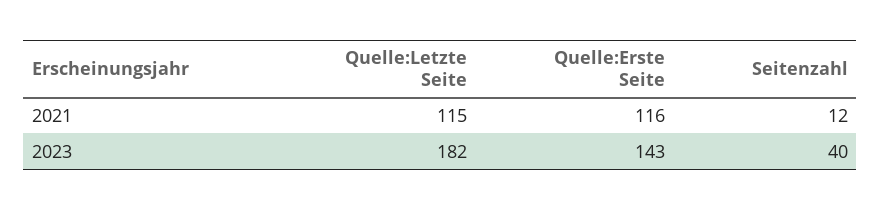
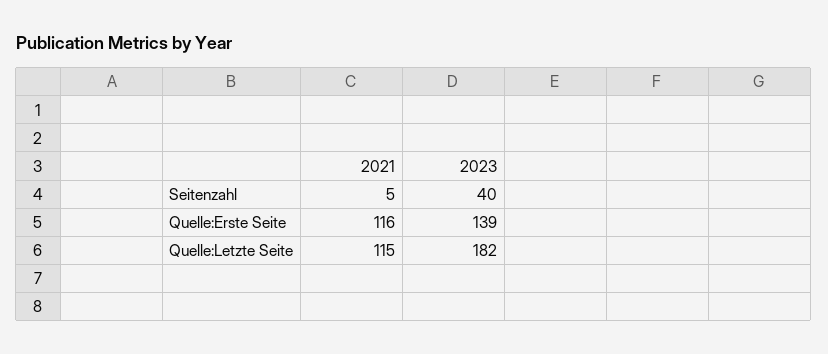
  {
    "Quelle:Letzte Seite": {
      "2021": 115,
      "2023": 182
    },
    "Quelle:Erste Seite": {
      "2021": 116,
-     "2023": 143
+     "2023": 139
    },
    "Seitenzahl": {
-     "2021": 12,
+     "2021": 5,
      "2023": 40
    }
  }

